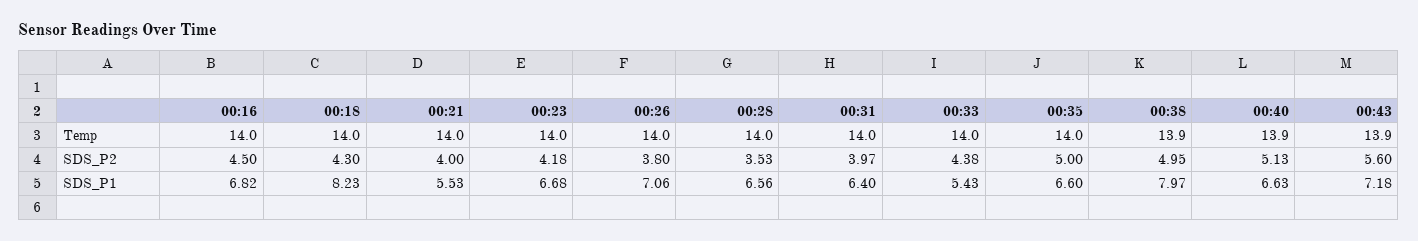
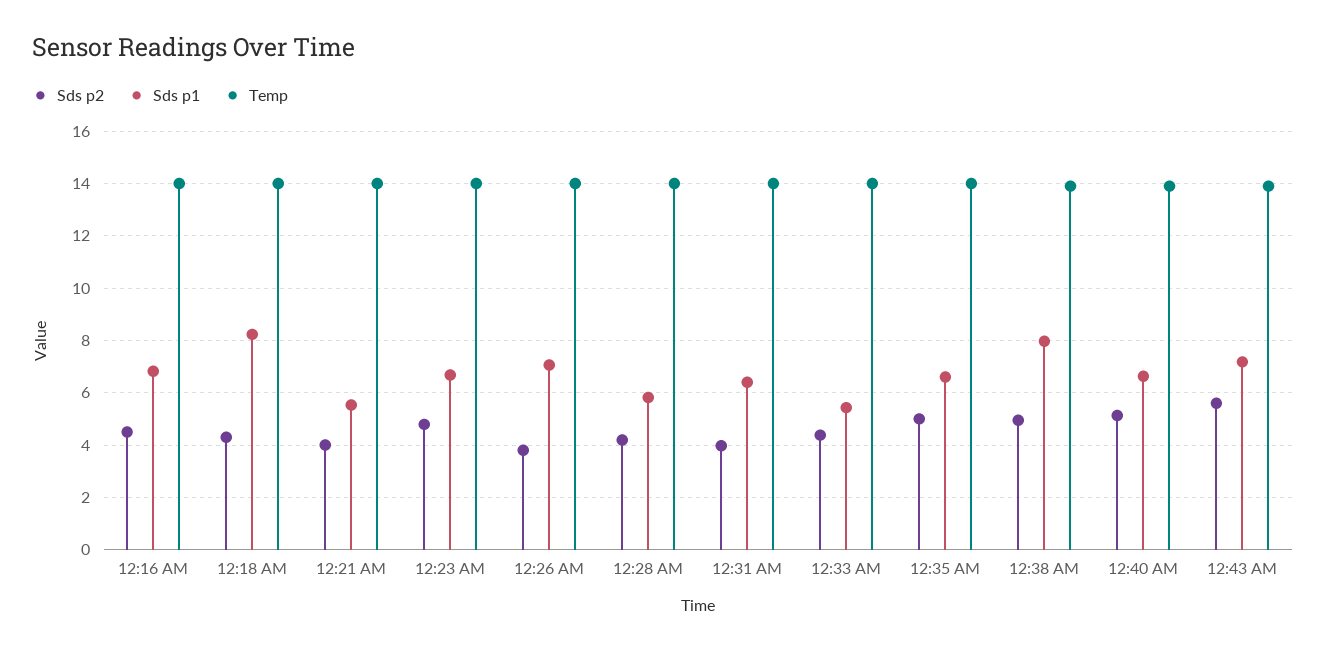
  {
    "Temp": {
      "00:16": 14,
      "00:18": 14,
      "00:21": 14,
      "00:23": 14,
      "00:26": 14,
      "00:28": 14,
      "00:31": 14,
      "00:33": 14,
      "00:35": 14,
      "00:38": 13.9,
      "00:40": 13.9,
      "00:43": 13.9
    },
    "SDS_P2": {
      "00:16": 4.5,
      "00:18": 4.3,
      "00:21": 4,
-     "00:23": 4.18,
+     "00:23": 4.75,
      "00:26": 3.8,
-     "00:28": 3.53,
+     "00:28": 4.25,
      "00:31": 3.97,
      "00:33": 4.38,
      "00:35": 5,
      "00:38": 4.95,
      "00:40": 5.13,
      "00:43": 5.6
    },
    "SDS_P1": {
      "00:16": 6.82,
      "00:18": 8.23,
      "00:21": 5.53,
      "00:23": 6.68,
      "00:26": 7.06,
-     "00:28": 6.56,
+     "00:28": 5.75,
      "00:31": 6.4,
      "00:33": 5.43,
      "00:35": 6.6,
      "00:38": 7.97,
      "00:40": 6.63,
      "00:43": 7.18
    }
  }

